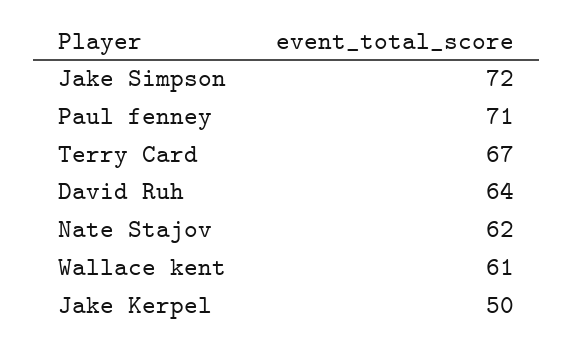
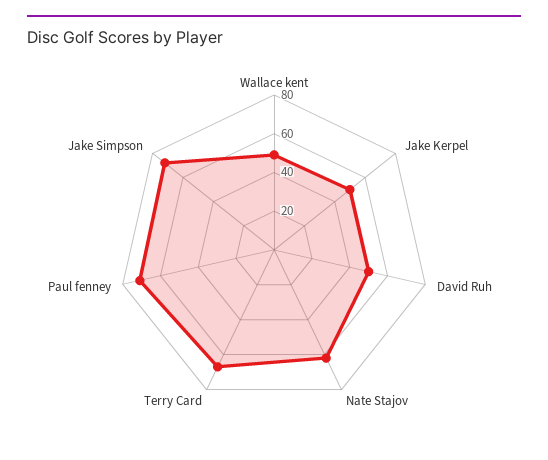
  {
    "Jake Simpson": 72,
    "Paul fenney": 71,
    "Terry Card": 67,
-   "David Ruh": 64,
+   "David Ruh": 50,
    "Nate Stajov": 62,
-   "Wallace kent": 61,
+   "Wallace kent": 50,
    "Jake Kerpel": 50
  }

